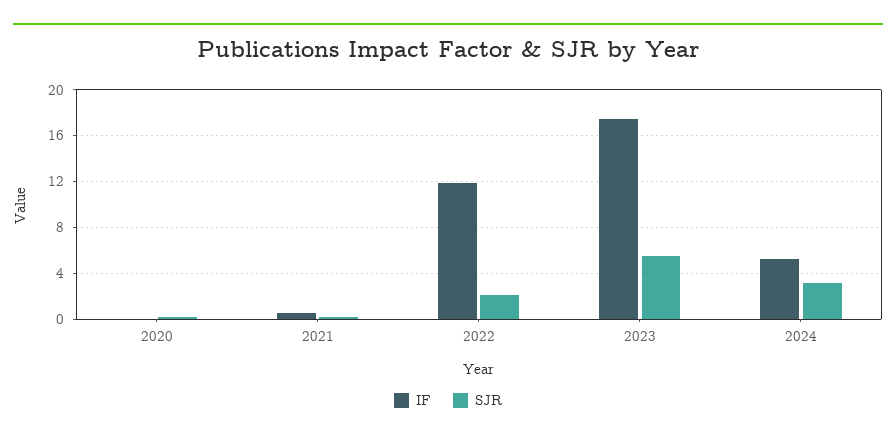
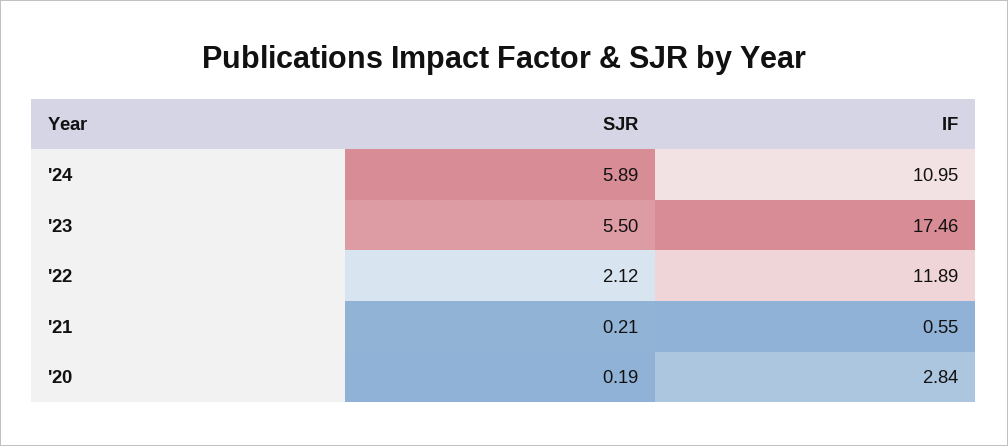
  {
    "IF": {
-     "2020": 0,
+     "2020": 2.84,
      "2021": 0.55,
      "2022": 11.89,
      "2023": 17.46,
-     "2024": 5
+     "2024": 10.95
    },
    "SJR": {
      "2020": 0.19,
      "2021": 0.21,
      "2022": 2.12,
      "2023": 5.5,
-     "2024": 3
+     "2024": 5.89
    }
  }

